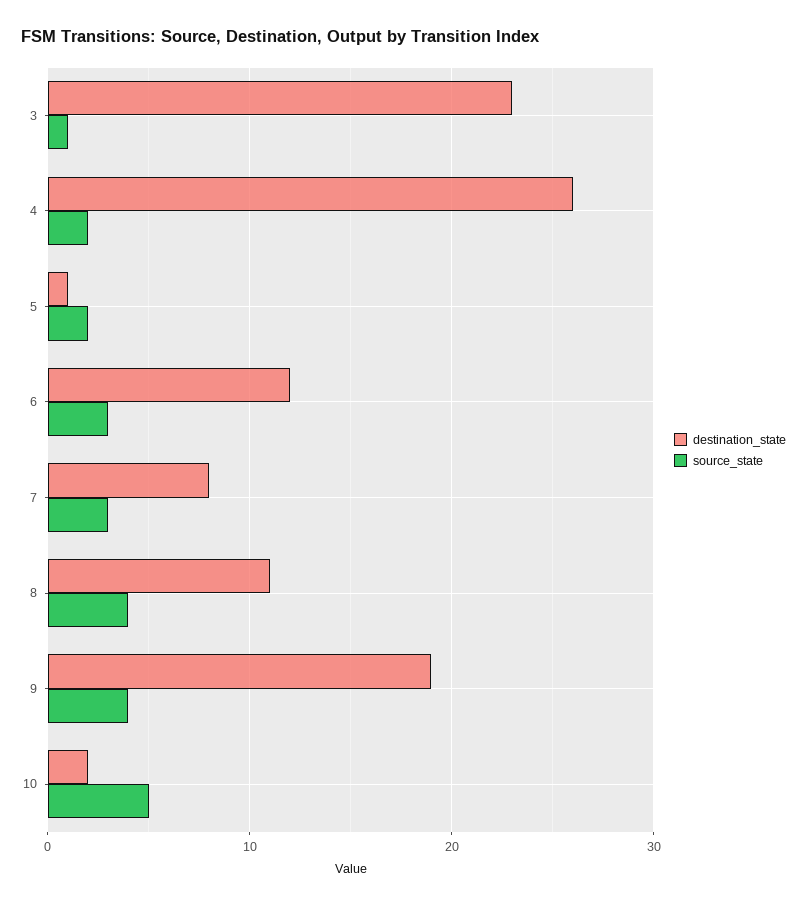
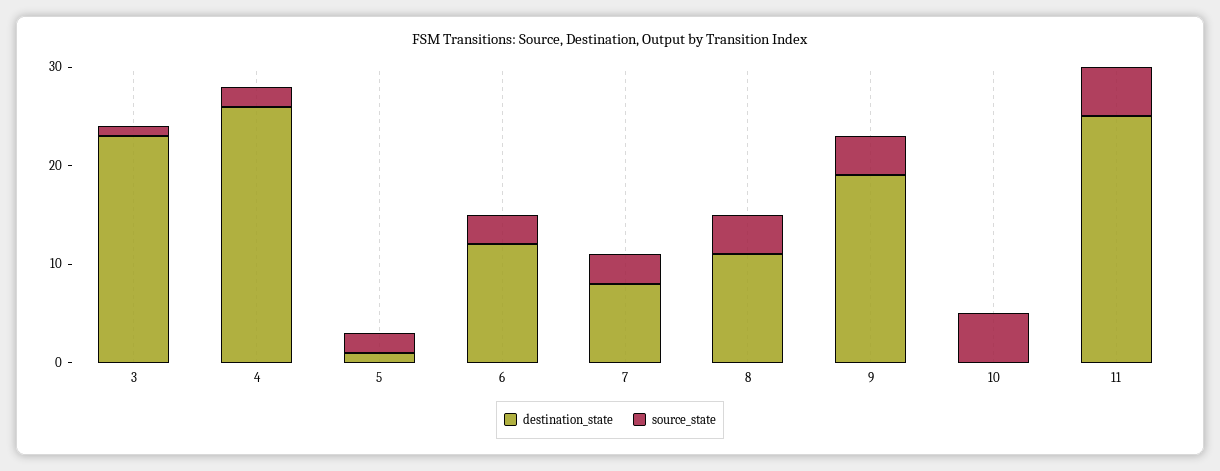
  {
    "destination_state": {
      "3": 23,
      "4": 26,
      "5": 1,
      "6": 12,
      "7": 8,
      "8": 11,
      "9": 19,
-     "10": 2
+     "10": 0,
+     "11": 25
    },
    "source_state": {
      "3": 1,
      "4": 2,
      "5": 2,
      "6": 3,
      "7": 3,
      "8": 4,
      "9": 4,
-     "10": 5
+     "10": 5,
+     "11": 5
    }
  }

